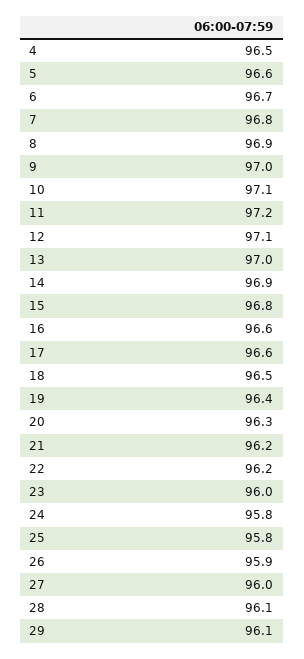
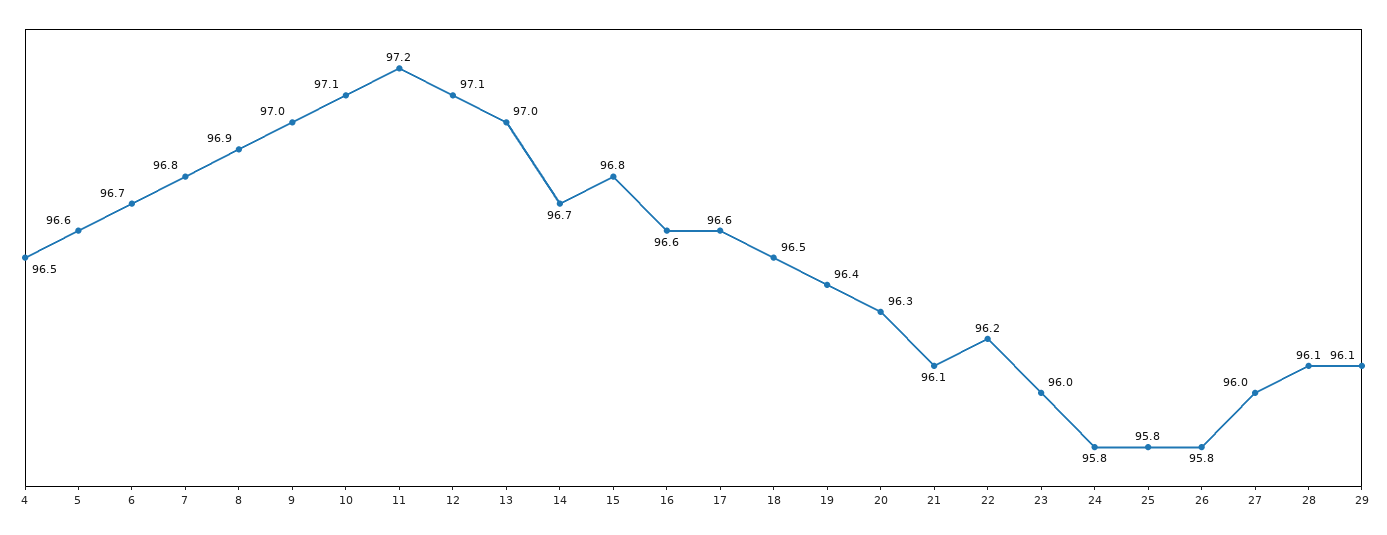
  {
    "4": 96.5,
    "5": 96.6,
    "6": 96.7,
    "7": 96.8,
    "8": 96.9,
    "9": 97,
    "10": 97.1,
    "11": 97.2,
    "12": 97.1,
    "13": 97,
-   "14": 96.9,
+   "14": 96.7,
    "15": 96.8,
    "16": 96.6,
    "17": 96.6,
    "18": 96.5,
    "19": 96.4,
    "20": 96.3,
-   "21": 96.2,
+   "21": 96.1,
    "22": 96.2,
    "23": 96,
    "24": 95.8,
    "25": 95.8,
-   "26": 95.9,
+   "26": 95.8,
    "27": 96,
    "28": 96.1,
    "29": 96.1
  }

